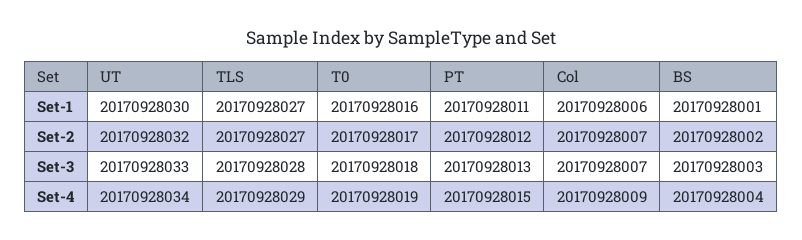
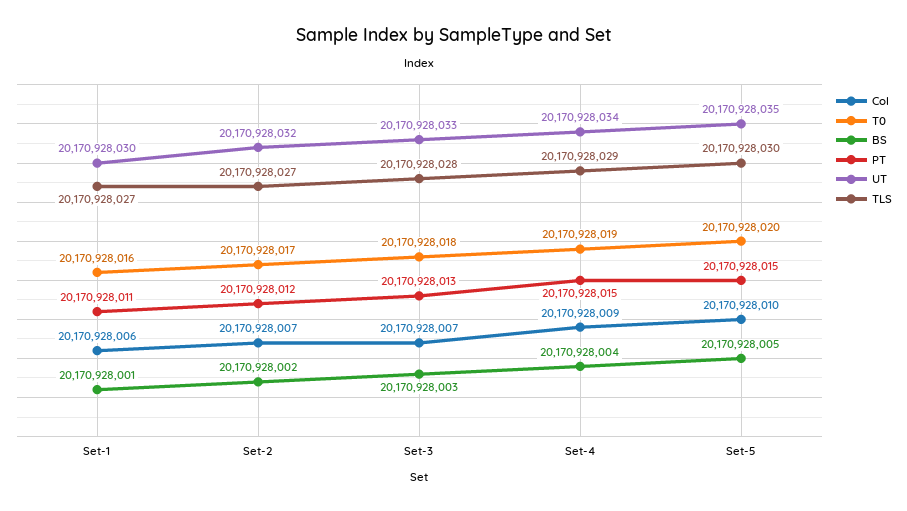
  {
    "UT": {
      "Set-1": 20170928030,
      "Set-2": 20170928032,
      "Set-3": 20170928033,
-     "Set-4": 20170928034
+     "Set-4": 20170928034,
+     "Set-5": 20170928035
    },
    "TLS": {
      "Set-1": 20170928027,
      "Set-2": 20170928027,
      "Set-3": 20170928028,
-     "Set-4": 20170928029
+     "Set-4": 20170928029,
+     "Set-5": 20170928030
    },
    "T0": {
      "Set-1": 20170928016,
      "Set-2": 20170928017,
      "Set-3": 20170928018,
-     "Set-4": 20170928019
+     "Set-4": 20170928019,
+     "Set-5": 20170928020
    },
    "PT": {
      "Set-1": 20170928011,
      "Set-2": 20170928012,
      "Set-3": 20170928013,
-     "Set-4": 20170928015
+     "Set-4": 20170928015,
+     "Set-5": 20170928015
    },
    "Col": {
      "Set-1": 20170928006,
      "Set-2": 20170928007,
      "Set-3": 20170928007,
-     "Set-4": 20170928009
+     "Set-4": 20170928009,
+     "Set-5": 20170928010
    },
    "BS": {
      "Set-1": 20170928001,
      "Set-2": 20170928002,
      "Set-3": 20170928003,
-     "Set-4": 20170928004
+     "Set-4": 20170928004,
+     "Set-5": 20170928005
    }
  }

